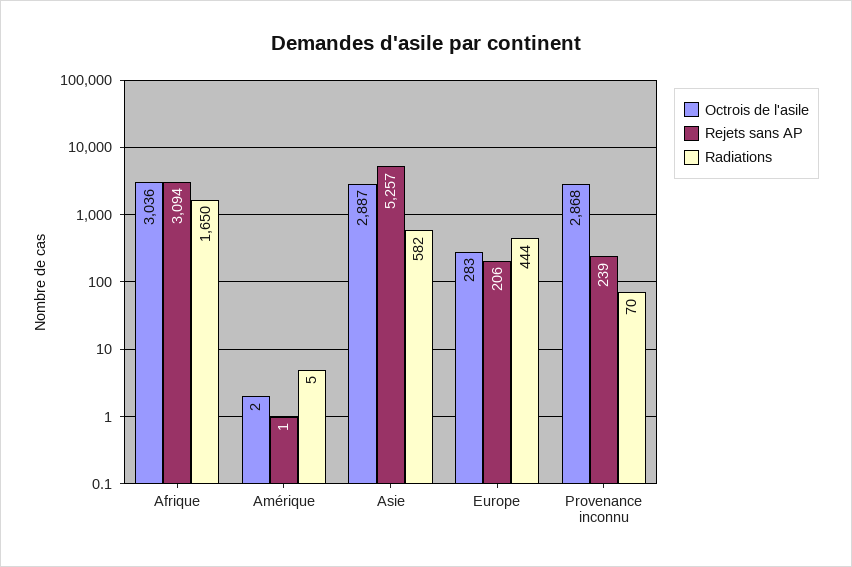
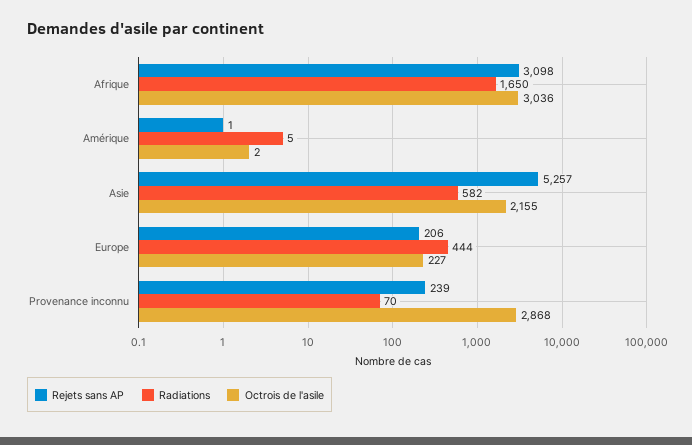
  {
    "Octrois de l'asile": {
      "Afrique": 3036,
      "Amérique": 2,
-     "Asie": 2887,
+     "Asie": 2155,
-     "Europe": 283,
+     "Europe": 227,
      "Provenance inconnu": 2868
    },
    "Rejets sans AP": {
-     "Afrique": 3094,
+     "Afrique": 3098,
      "Amérique": 1,
      "Asie": 5257,
      "Europe": 206,
      "Provenance inconnu": 239
    },
    "Radiations": {
      "Afrique": 1650,
      "Amérique": 5,
      "Asie": 582,
      "Europe": 444,
      "Provenance inconnu": 70
    }
  }

